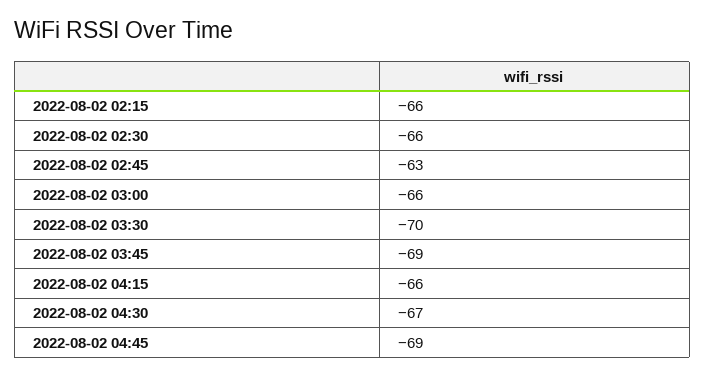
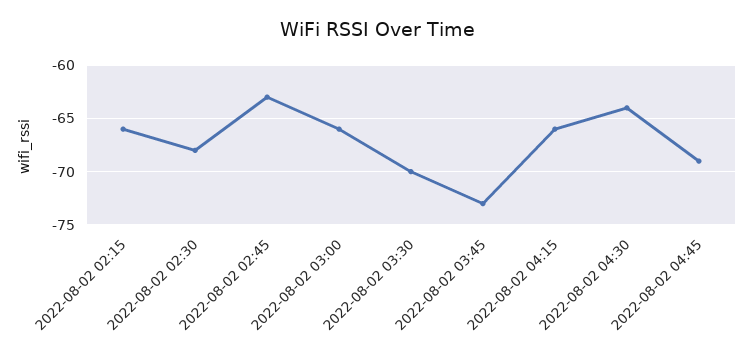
  {
    "2022-08-02 02:15": -66,
-   "2022-08-02 02:30": -66,
+   "2022-08-02 02:30": -68,
    "2022-08-02 02:45": -63,
    "2022-08-02 03:00": -66,
    "2022-08-02 03:30": -70,
-   "2022-08-02 03:45": -69,
+   "2022-08-02 03:45": -73,
    "2022-08-02 04:15": -66,
-   "2022-08-02 04:30": -67,
+   "2022-08-02 04:30": -64,
    "2022-08-02 04:45": -69
  }

